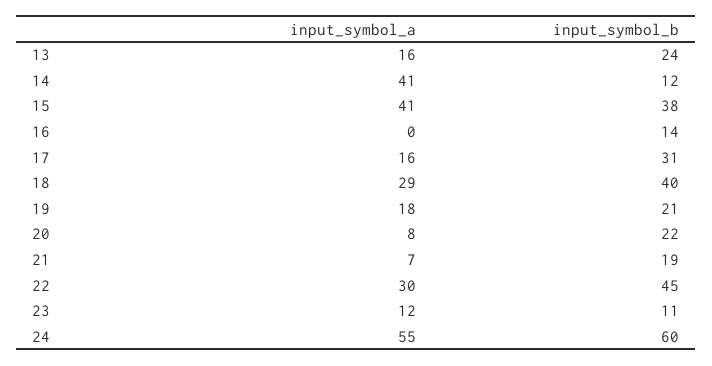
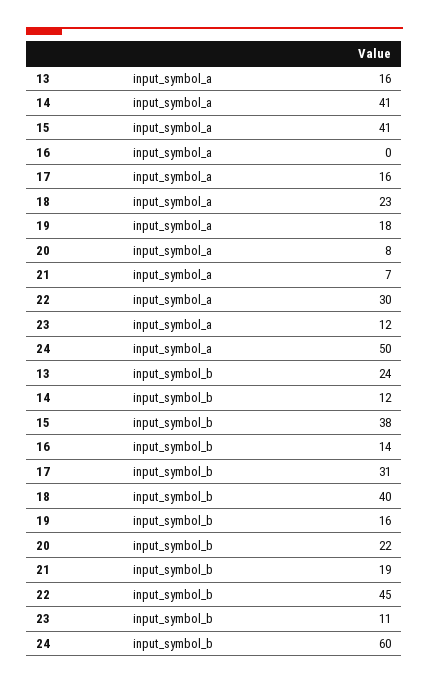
  {
    "input_symbol_a": {
      "13": 16,
      "14": 41,
      "15": 41,
      "16": 0,
      "17": 16,
-     "18": 29,
+     "18": 23,
      "19": 18,
      "20": 8,
      "21": 7,
      "22": 30,
      "23": 12,
-     "24": 55
+     "24": 50
    },
    "input_symbol_b": {
      "13": 24,
      "14": 12,
      "15": 38,
      "16": 14,
      "17": 31,
      "18": 40,
-     "19": 21,
+     "19": 16,
      "20": 22,
      "21": 19,
      "22": 45,
      "23": 11,
      "24": 60
    }
  }

